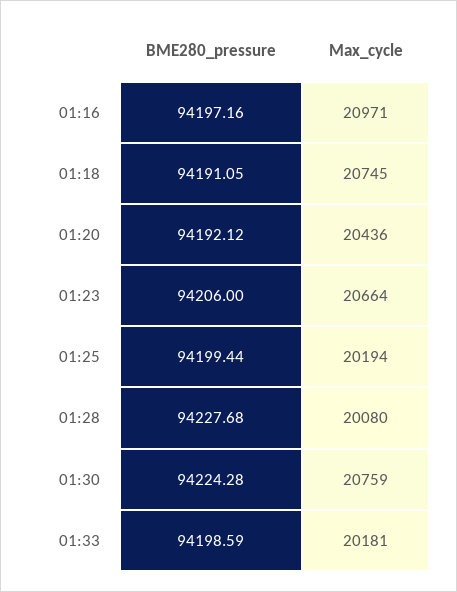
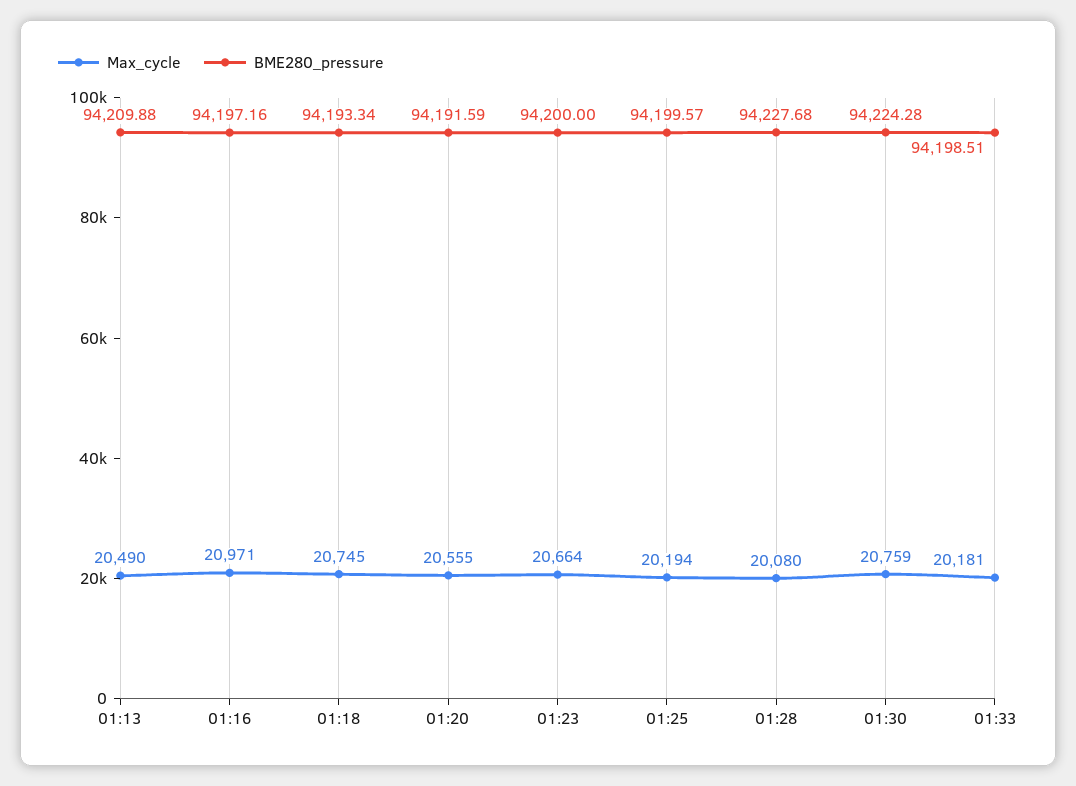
  {
    "BME280_pressure": {
      "01:16": 94197.16,
-     "01:18": 94191.05,
+     "01:18": 94193.34,
-     "01:20": 94192.12,
+     "01:20": 94191.59,
-     "01:23": 94206,
+     "01:23": 94200,
-     "01:25": 94199.44,
+     "01:25": 94199.57,
      "01:28": 94227.68,
      "01:30": 94224.28,
-     "01:33": 94198.59
+     "01:33": 94198.51,
+     "01:13": 94209.88
    },
    "Max_cycle": {
      "01:16": 20971,
      "01:18": 20745,
-     "01:20": 20436,
+     "01:20": 20555,
      "01:23": 20664,
      "01:25": 20194,
      "01:28": 20080,
      "01:30": 20759,
-     "01:33": 20181
+     "01:33": 20181,
+     "01:13": 20490
    }
  }

